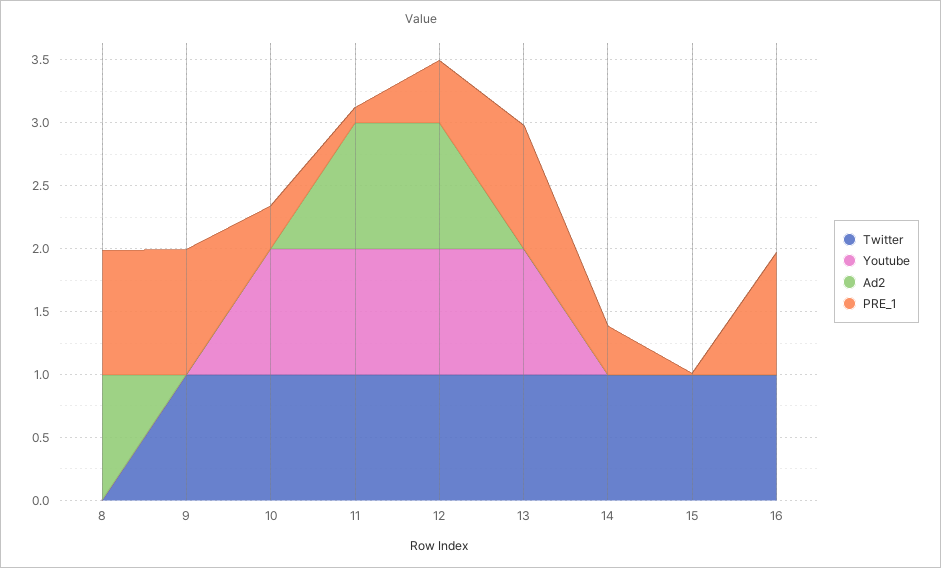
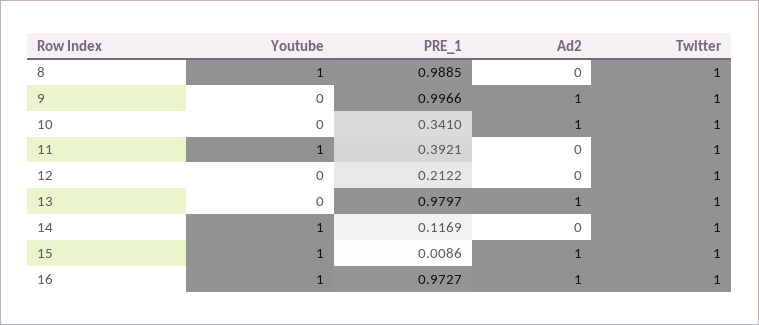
  {
    "Twitter": {
-     "8": 0,
+     "8": 1,
      "9": 1,
      "10": 1,
      "11": 1,
      "12": 1,
      "13": 1,
      "14": 1,
      "15": 1,
      "16": 1
    },
    "Youtube": {
-     "8": 0,
+     "8": 1,
      "9": 0,
-     "10": 1,
+     "10": 0,
      "11": 1,
-     "12": 1,
+     "12": 0,
-     "13": 1,
+     "13": 0,
-     "14": 0,
+     "14": 1,
-     "15": 0,
+     "15": 1,
-     "16": 0
+     "16": 1
    },
    "Ad2": {
-     "8": 1,
+     "8": 0,
-     "9": 0,
+     "9": 1,
-     "10": 0,
+     "10": 1,
-     "11": 1,
+     "11": 0,
-     "12": 1,
+     "12": 0,
-     "13": 0,
+     "13": 1,
      "14": 0,
-     "15": 0,
+     "15": 1,
-     "16": 0
+     "16": 1
    },
    "PRE_1": {
      "8": 0.9885,
      "9": 0.9966,
      "10": 0.341,
-     "11": 0.1,
+     "11": 0.3921,
-     "12": 0.5,
+     "12": 0.2122,
      "13": 0.9797,
-     "14": 0.4,
+     "14": 0.1169,
      "15": 0.0086,
      "16": 0.9727
    }
  }

